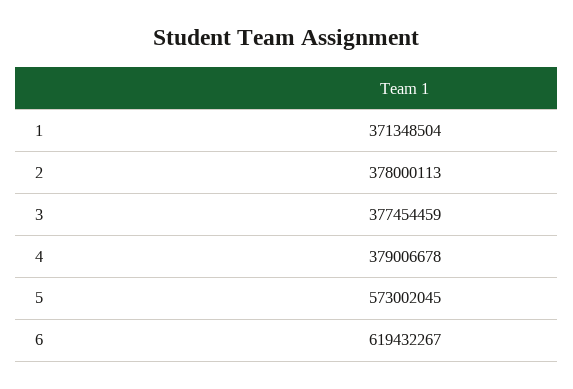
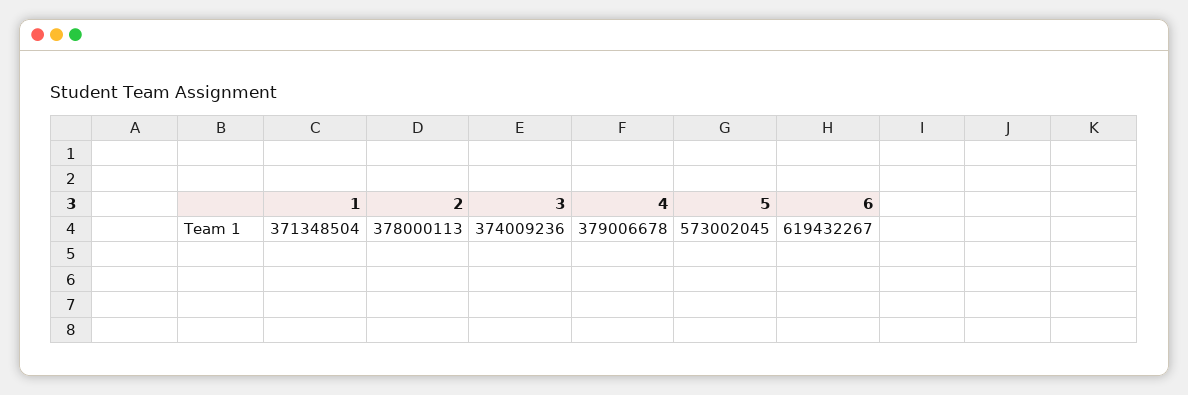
  {
    "1": 371348504,
    "2": 378000113,
-   "3": 377454459,
+   "3": 374009236,
    "4": 379006678,
    "5": 573002045,
    "6": 619432267
  }

